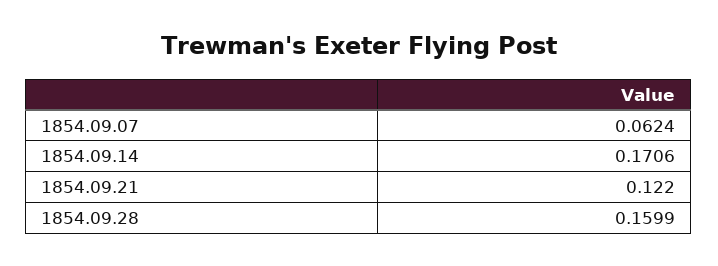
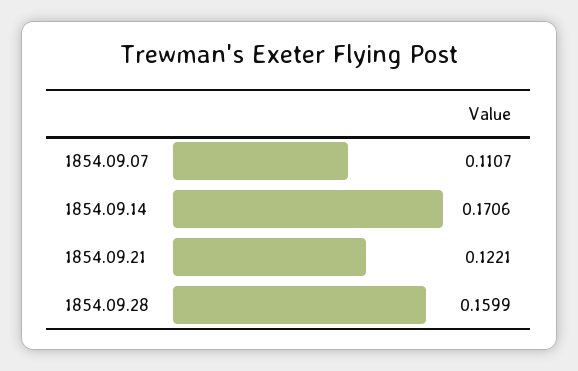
  {
-   "1854.09.07": 0.0624,
+   "1854.09.07": 0.1107,
    "1854.09.14": 0.1706,
-   "1854.09.21": 0.122,
+   "1854.09.21": 0.1221,
    "1854.09.28": 0.1599
  }

